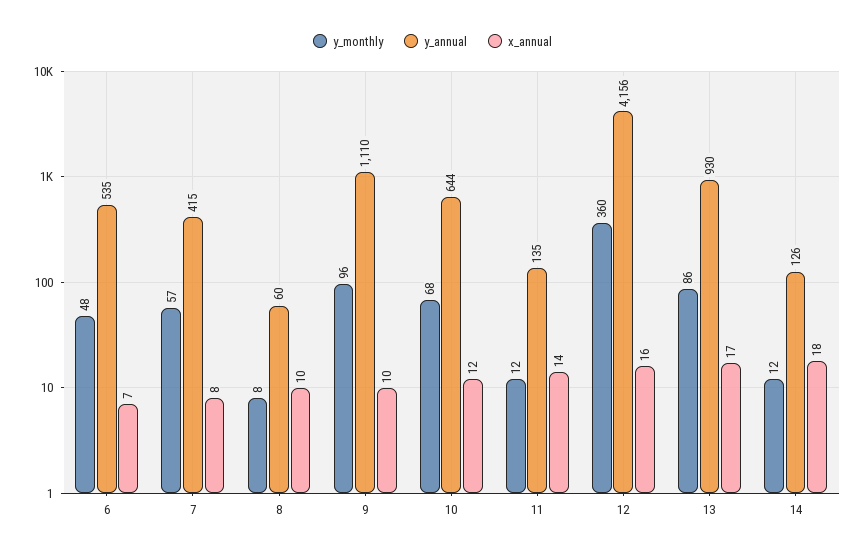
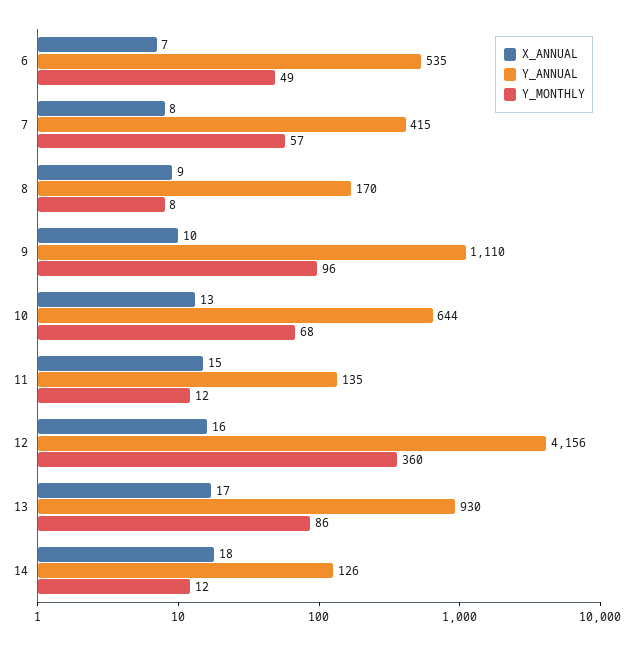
  {
    "y_monthly": {
-     "6": 48,
+     "6": 49,
      "7": 57,
      "8": 8,
      "9": 96,
      "10": 68,
      "11": 12,
      "12": 360,
      "13": 86,
      "14": 12
    },
    "y_annual": {
      "6": 535,
      "7": 415,
-     "8": 60,
+     "8": 170,
      "9": 1110,
      "10": 644,
      "11": 135,
      "12": 4156,
      "13": 930,
      "14": 126
    },
    "x_annual": {
      "6": 7,
      "7": 8,
-     "8": 10,
+     "8": 9,
      "9": 10,
-     "10": 12,
+     "10": 13,
-     "11": 14,
+     "11": 15,
      "12": 16,
      "13": 17,
      "14": 18
    }
  }

